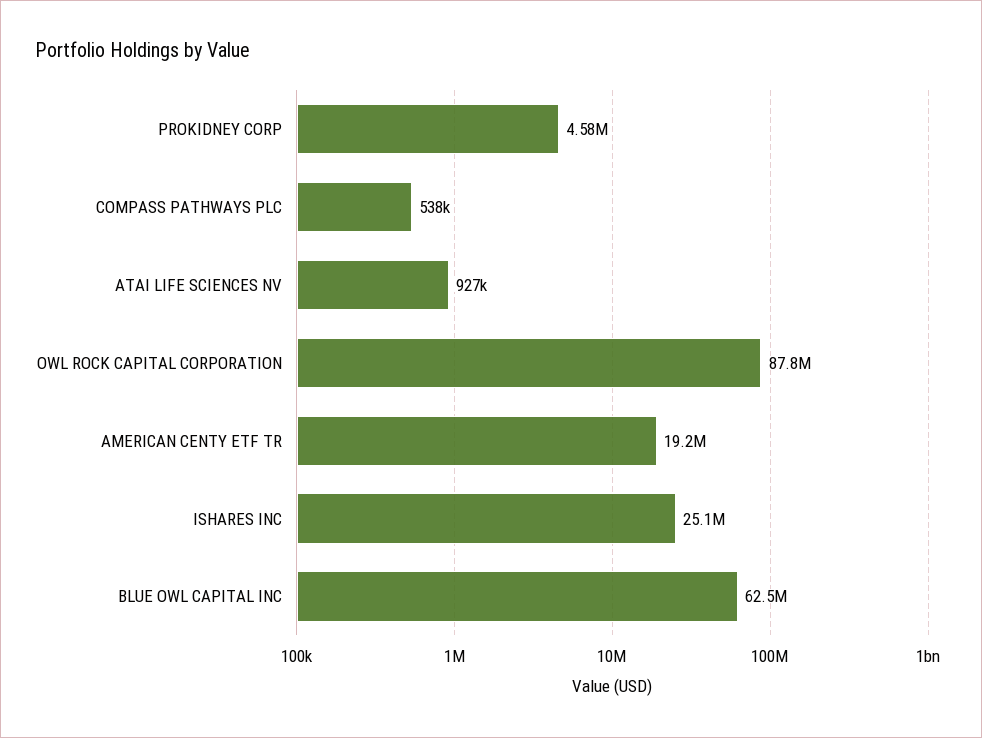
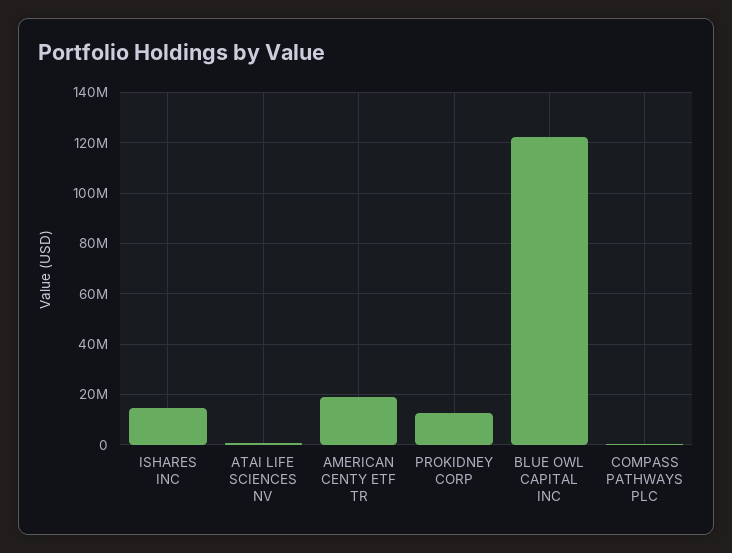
  {
-   "PROKIDNEY CORP": 4580000,
+   "PROKIDNEY CORP": 12500000,
    "COMPASS PATHWAYS PLC": 538000,
    "ATAI LIFE SCIENCES NV": 927000,
-   "OWL ROCK CAPITAL CORPORATION": 87800000,
    "AMERICAN CENTY ETF TR": 19200000,
-   "ISHARES INC": 25100000,
+   "ISHARES INC": 15000000,
-   "BLUE OWL CAPITAL INC": 62500000
+   "BLUE OWL CAPITAL INC": 122500000
  }

